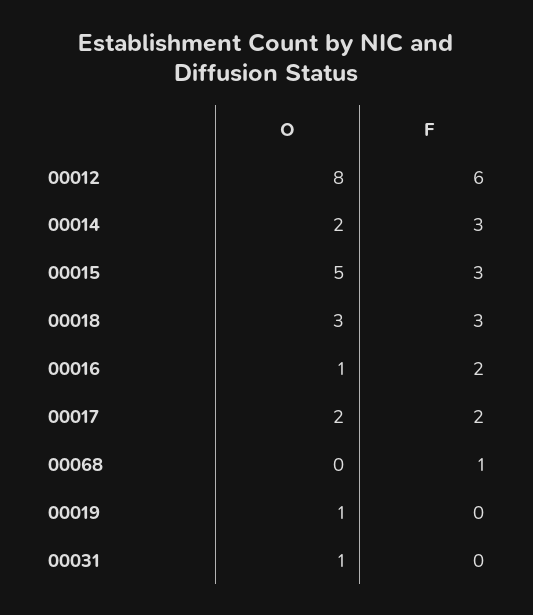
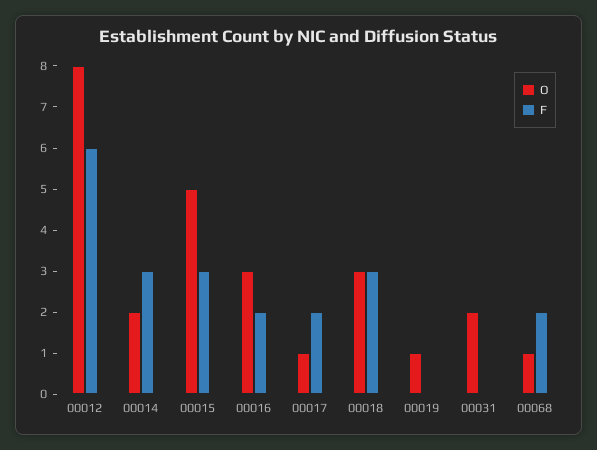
  {
    "O": {
      "00012": 8,
      "00014": 2,
      "00015": 5,
      "00018": 3,
-     "00016": 1,
+     "00016": 3,
-     "00017": 2,
+     "00017": 1,
-     "00068": 0,
+     "00068": 1,
      "00019": 1,
-     "00031": 1
+     "00031": 2
    },
    "F": {
      "00012": 6,
      "00014": 3,
      "00015": 3,
      "00018": 3,
      "00016": 2,
      "00017": 2,
-     "00068": 1,
+     "00068": 2,
      "00019": 0,
      "00031": 0
    }
  }

